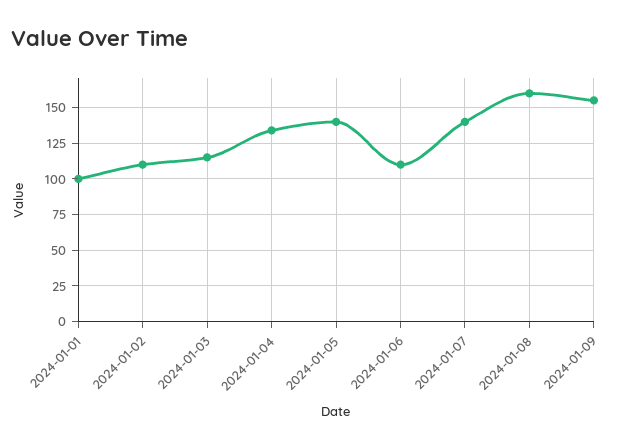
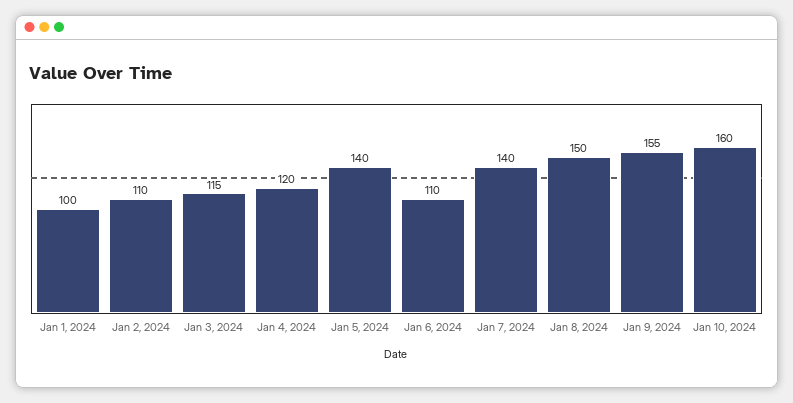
  {
    "2024-01-01": 100,
    "2024-01-02": 110,
    "2024-01-03": 115,
-   "2024-01-04": 135,
+   "2024-01-04": 120,
    "2024-01-05": 140,
    "2024-01-06": 110,
    "2024-01-07": 140,
-   "2024-01-08": 160,
+   "2024-01-08": 150,
-   "2024-01-09": 155
+   "2024-01-09": 155,
+   "Jan 10, 2024": 160
  }

